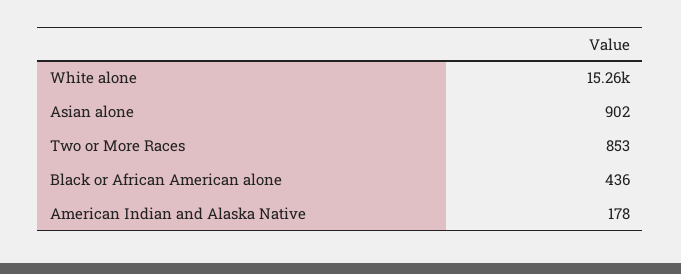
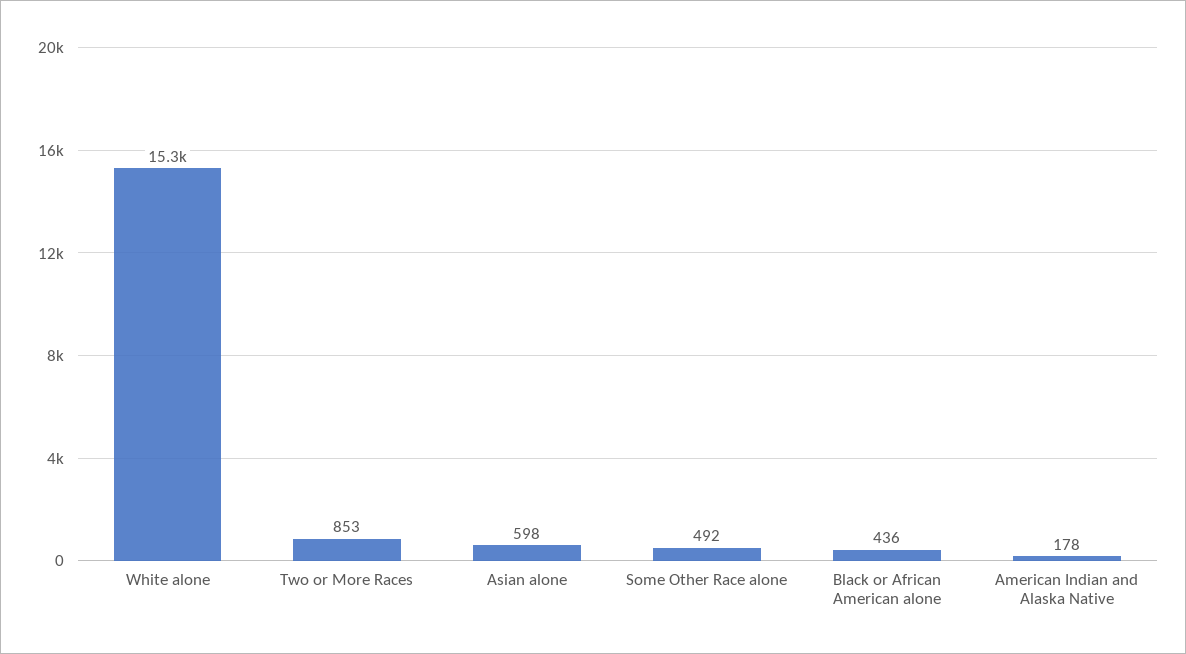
  {
    "White alone": 15260,
-   "Asian alone": 902,
+   "Asian alone": 598,
    "Two or More Races": 853,
    "Black or African American alone": 436,
-   "American Indian and Alaska Native": 178
+   "American Indian and Alaska Native": 178,
+   "Some Other Race alone": 492
  }

